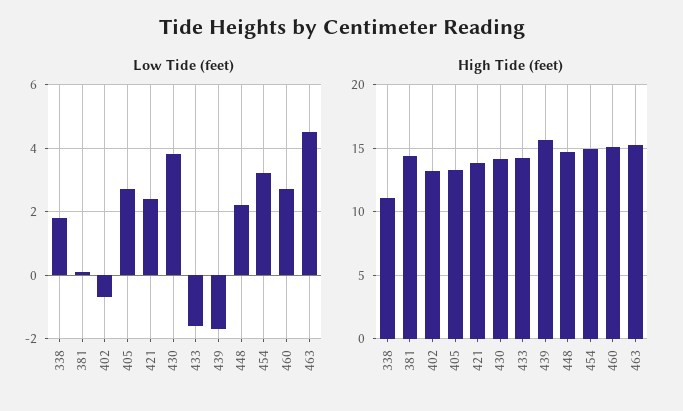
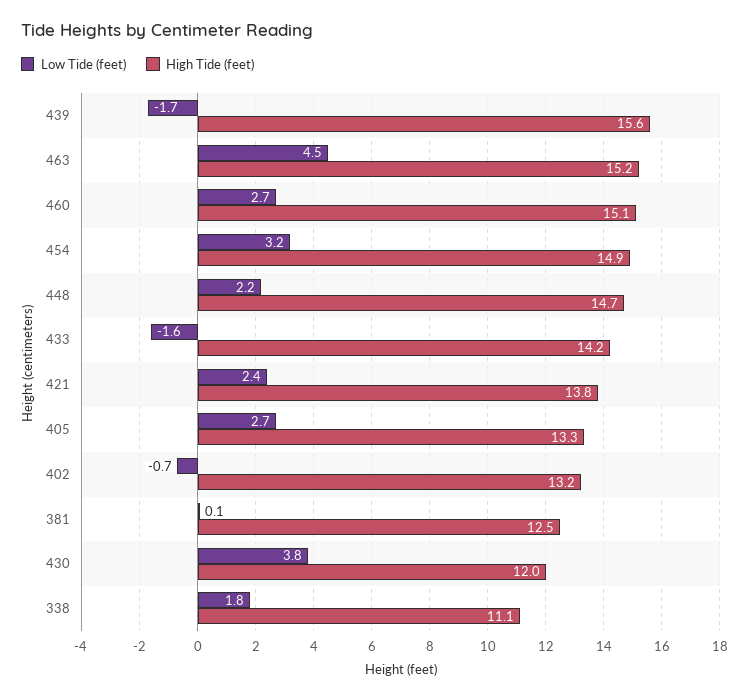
  {
    "Low Tide (feet)": {
      "338": 1.8,
      "381": 0.1,
      "402": -0.7,
      "405": 2.7,
      "421": 2.4,
      "430": 3.8,
      "433": -1.6,
      "439": -1.7,
      "448": 2.2,
      "454": 3.2,
      "460": 2.7,
      "463": 4.5
    },
    "High Tide (feet)": {
      "338": 11.1,
-     "381": 14.5,
+     "381": 12.5,
      "402": 13.2,
      "405": 13.3,
      "421": 13.8,
-     "430": 14,
+     "430": 12,
      "433": 14.2,
      "439": 15.6,
      "448": 14.7,
      "454": 14.9,
      "460": 15.1,
      "463": 15.2
    }
  }

